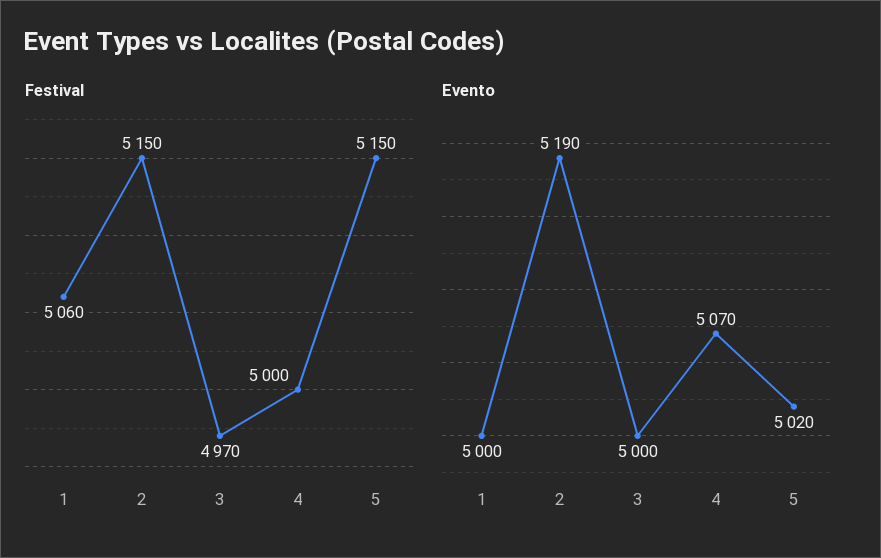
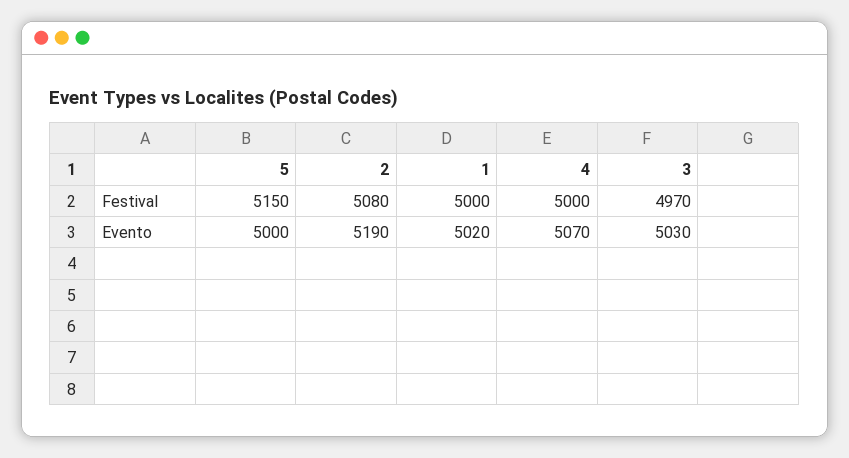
  {
    "Festival": {
-     "1": 5060,
+     "1": 5000,
-     "2": 5150,
+     "2": 5080,
      "3": 4970,
      "4": 5000,
      "5": 5150
    },
    "Evento": {
-     "1": 5000,
+     "1": 5020,
      "2": 5190,
-     "3": 5000,
+     "3": 5030,
      "4": 5070,
-     "5": 5020
+     "5": 5000
    }
  }

